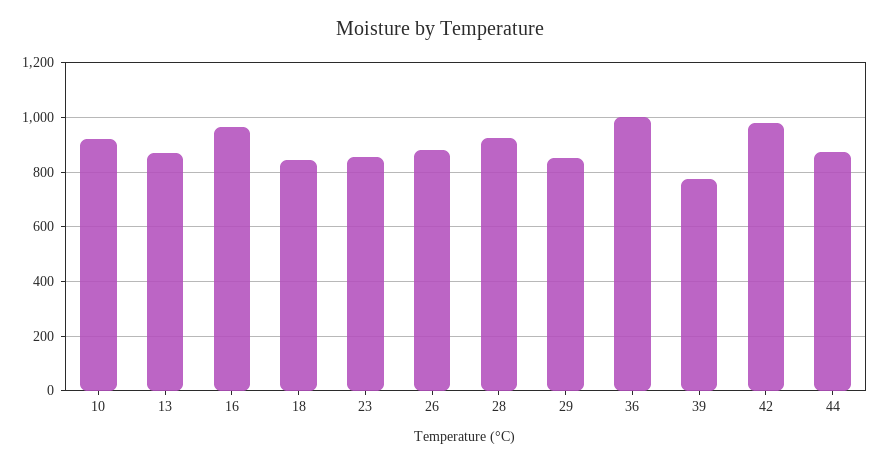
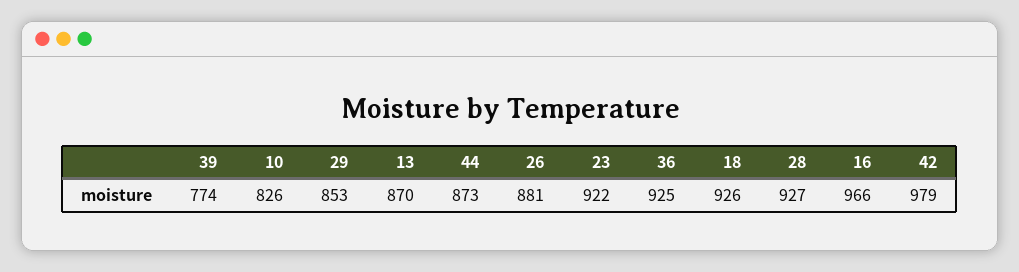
  {
-   "10": 925,
+   "10": 826,
    "13": 870,
    "16": 966,
-   "18": 850,
+   "18": 926,
-   "23": 850,
+   "23": 922,
    "26": 881,
    "28": 927,
    "29": 853,
-   "36": 1000,
+   "36": 925,
    "39": 774,
    "42": 979,
    "44": 873
  }

